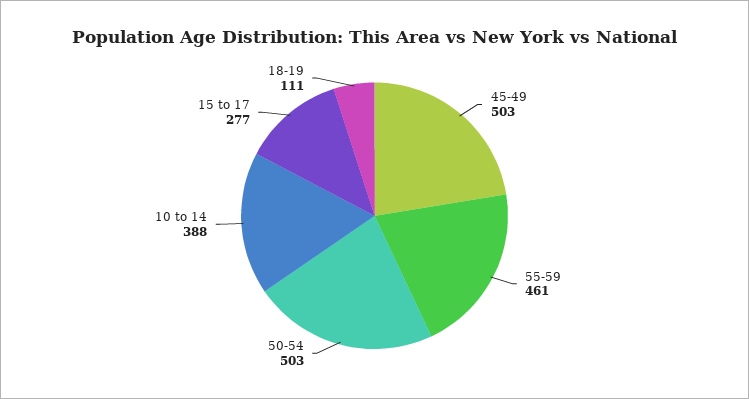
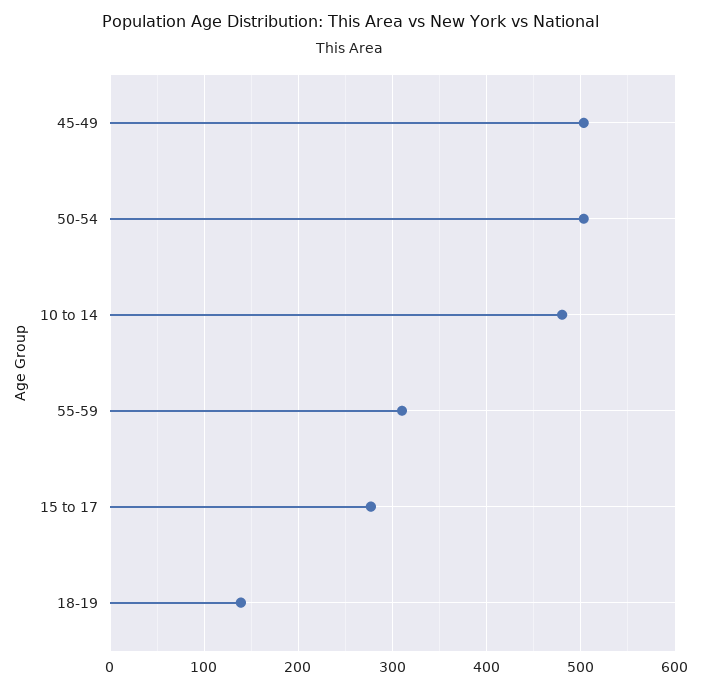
  {
    "45-49": 503,
-   "55-59": 461,
+   "55-59": 310,
    "50-54": 503,
-   "10 to 14": 388,
+   "10 to 14": 480,
    "15 to 17": 277,
-   "18-19": 111
+   "18-19": 140
  }

